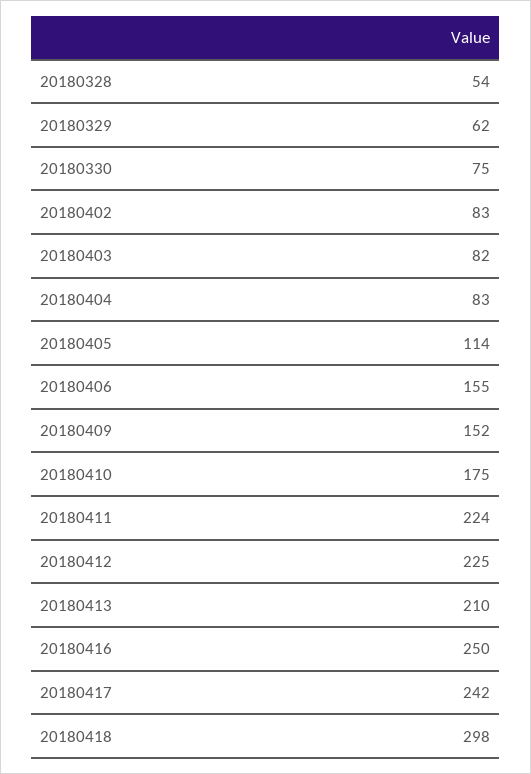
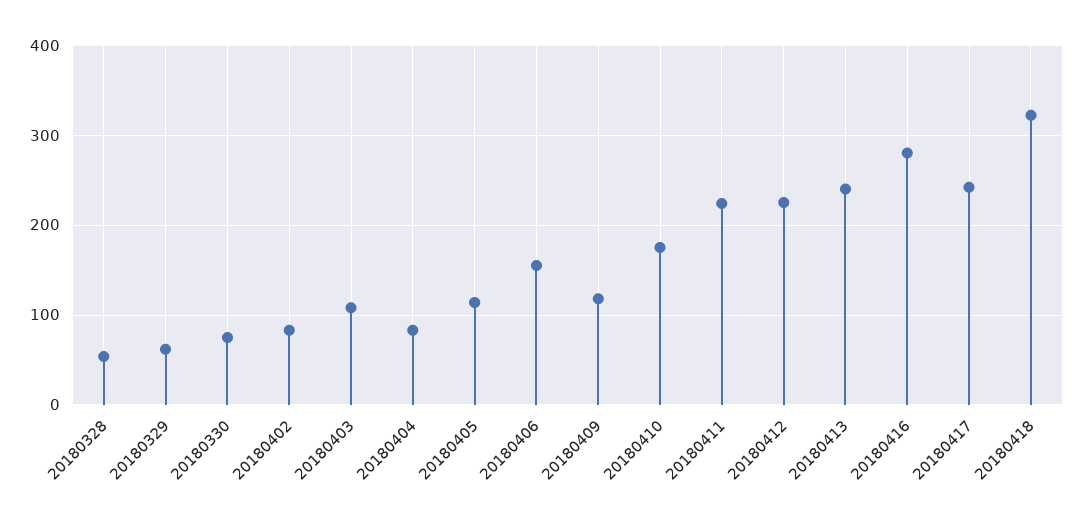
  {
    "20180328": 54,
    "20180329": 62,
    "20180330": 75,
    "20180402": 83,
-   "20180403": 82,
+   "20180403": 110,
    "20180404": 83,
    "20180405": 114,
    "20180406": 155,
-   "20180409": 152,
+   "20180409": 120,
    "20180410": 175,
    "20180411": 224,
    "20180412": 225,
-   "20180413": 210,
+   "20180413": 240,
-   "20180416": 250,
+   "20180416": 280,
    "20180417": 242,
-   "20180418": 298
+   "20180418": 320
  }

